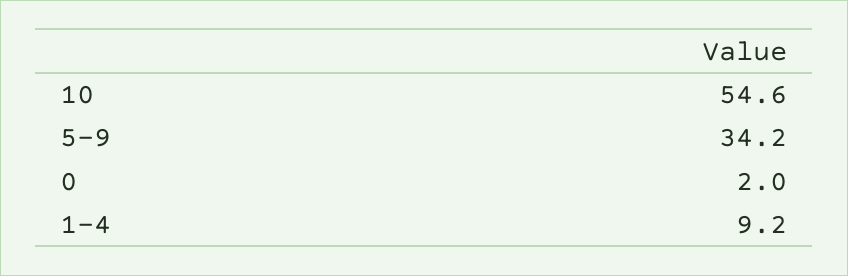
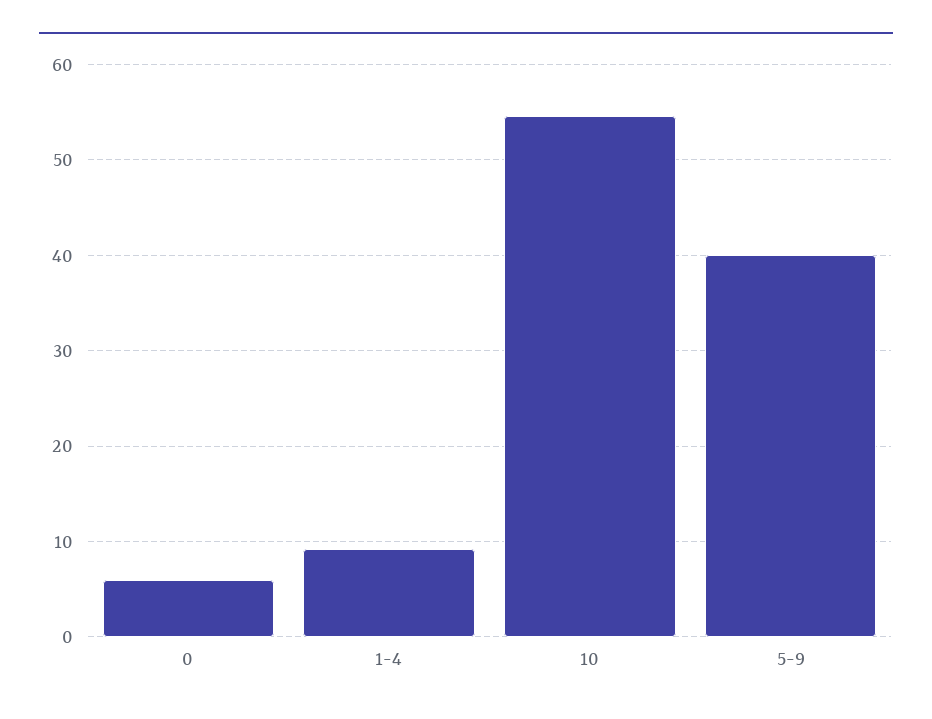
  {
    "10": 54.6,
-   "5-9": 34.2,
+   "5-9": 40,
-   "0": 2,
+   "0": 6,
    "1-4": 9.2
  }

